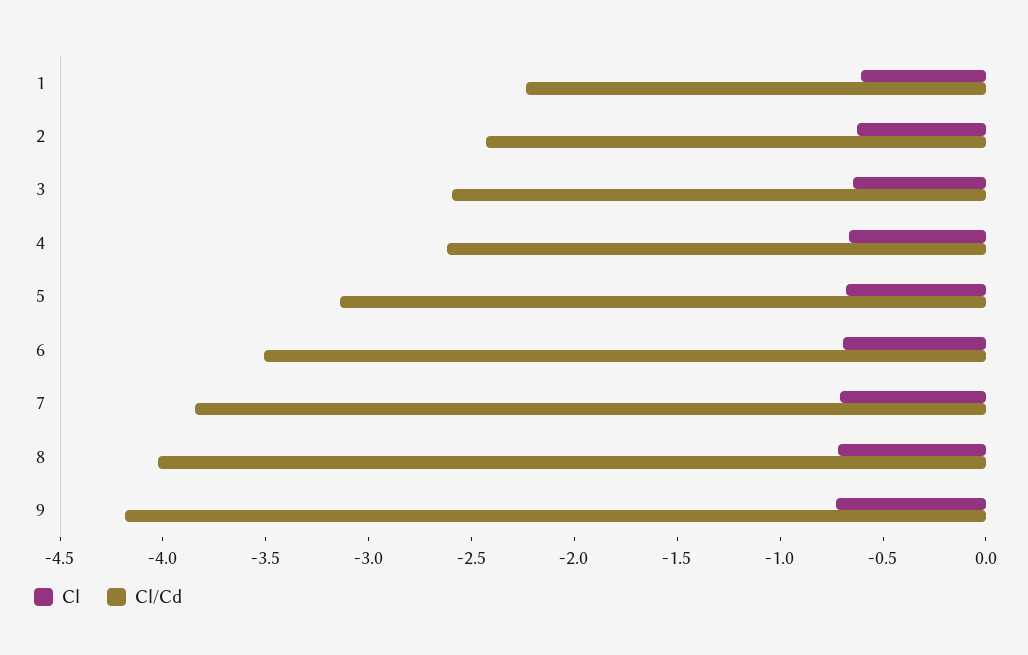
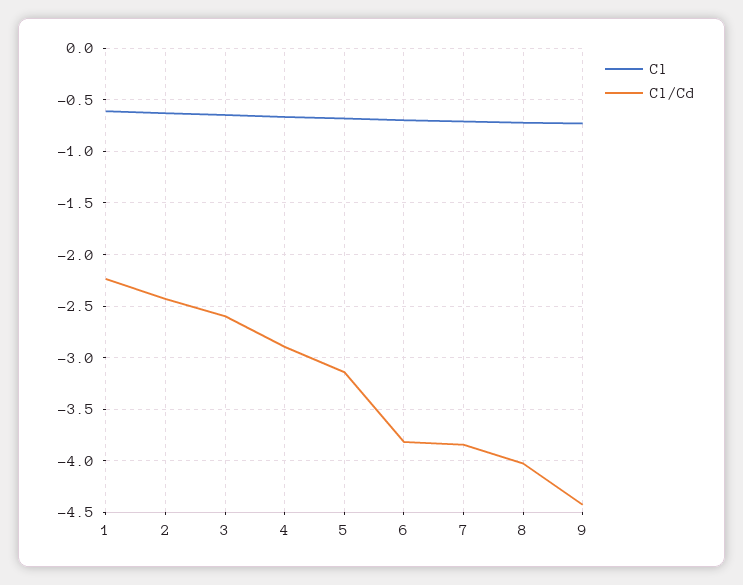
  {
    "Cl": {
      "1": -0.6,
      "2": -0.6,
      "3": -0.6,
      "4": -0.7,
      "5": -0.7,
      "6": -0.7,
      "7": -0.7,
      "8": -0.7,
      "9": -0.7
    },
    "Cl/Cd": {
      "1": -2.2,
      "2": -2.4,
      "3": -2.6,
-     "4": -2.6,
+     "4": -2.9,
      "5": -3.1,
-     "6": -3.5,
+     "6": -3.8,
      "7": -3.8,
      "8": -4,
-     "9": -4.2
+     "9": -4.4
    }
  }

